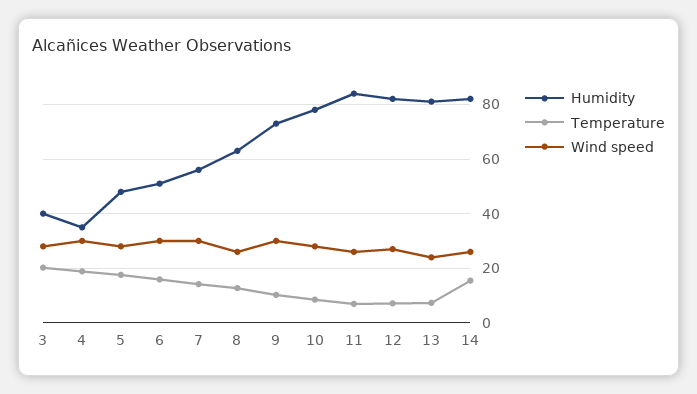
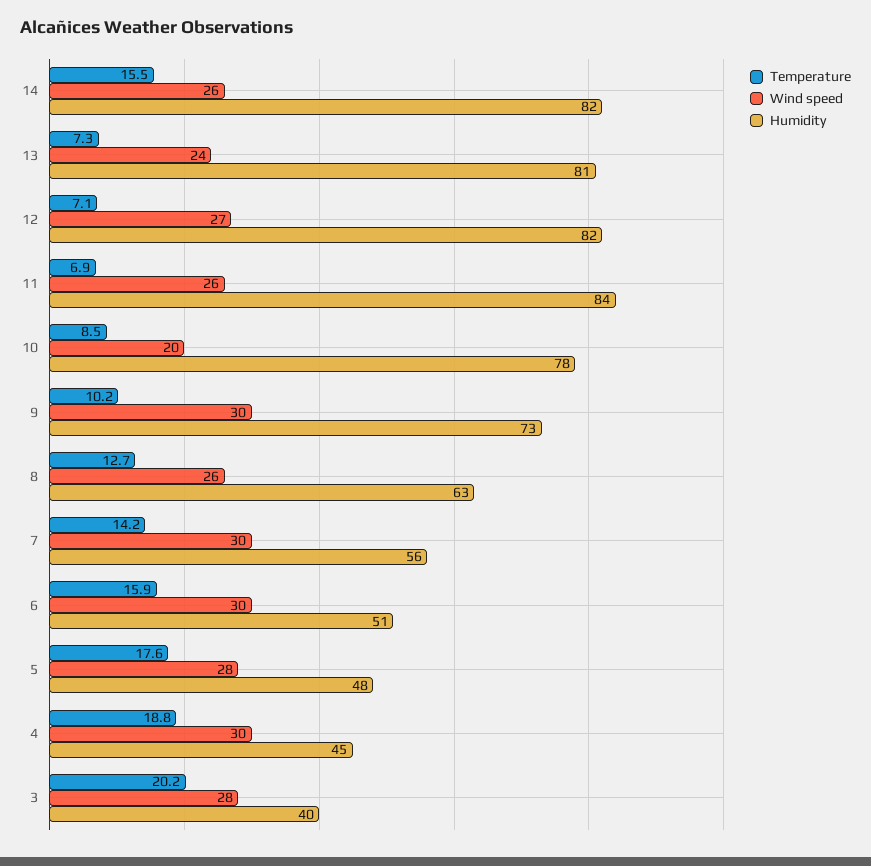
  {
    "Humidity": {
      "3": 40,
-     "4": 35,
+     "4": 45,
      "5": 48,
      "6": 51,
      "7": 56,
      "8": 63,
      "9": 73,
      "10": 78,
      "11": 84,
      "12": 82,
      "13": 81,
      "14": 82
    },
    "Temperature": {
      "3": 20.2,
      "4": 18.8,
      "5": 17.6,
      "6": 15.9,
      "7": 14.2,
      "8": 12.7,
      "9": 10.2,
      "10": 8.5,
      "11": 6.9,
      "12": 7.1,
      "13": 7.3,
      "14": 15.5
    },
    "Wind speed": {
      "3": 28,
      "4": 30,
      "5": 28,
      "6": 30,
      "7": 30,
      "8": 26,
      "9": 30,
-     "10": 27.5,
+     "10": 20,
      "11": 26,
      "12": 27,
      "13": 24,
      "14": 26
    }
  }

